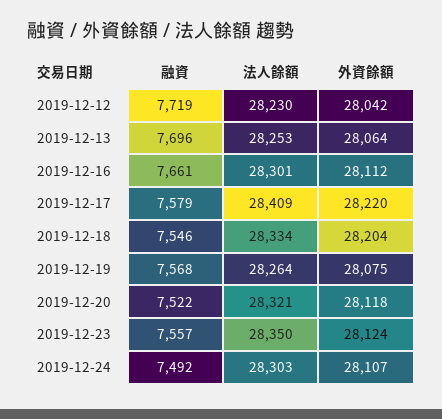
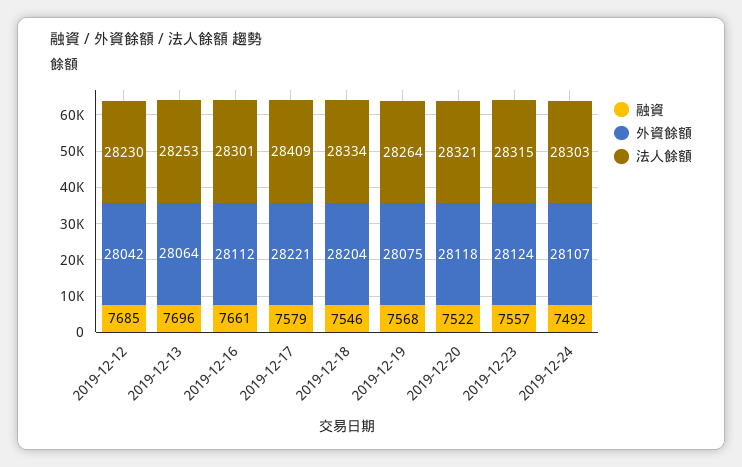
  {
    "融資": {
-     "2019-12-12": 7719,
+     "2019-12-12": 7685,
      "2019-12-13": 7696,
      "2019-12-16": 7661,
      "2019-12-17": 7579,
      "2019-12-18": 7546,
      "2019-12-19": 7568,
      "2019-12-20": 7522,
      "2019-12-23": 7557,
      "2019-12-24": 7492
    },
    "法人餘額": {
      "2019-12-12": 28230,
      "2019-12-13": 28253,
      "2019-12-16": 28301,
      "2019-12-17": 28409,
      "2019-12-18": 28334,
      "2019-12-19": 28264,
      "2019-12-20": 28321,
-     "2019-12-23": 28350,
+     "2019-12-23": 28315,
      "2019-12-24": 28303
    },
    "外資餘額": {
      "2019-12-12": 28042,
      "2019-12-13": 28064,
      "2019-12-16": 28112,
-     "2019-12-17": 28220,
+     "2019-12-17": 28221,
      "2019-12-18": 28204,
      "2019-12-19": 28075,
      "2019-12-20": 28118,
      "2019-12-23": 28124,
      "2019-12-24": 28107
    }
  }

